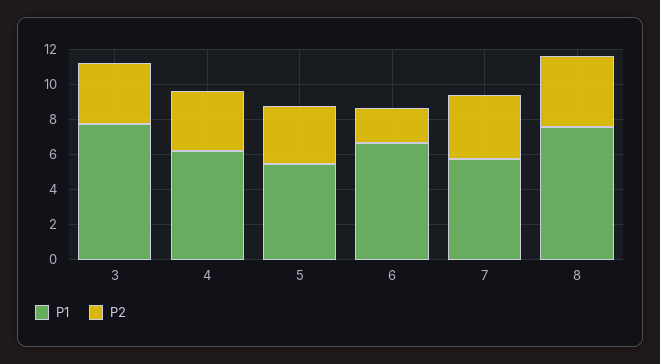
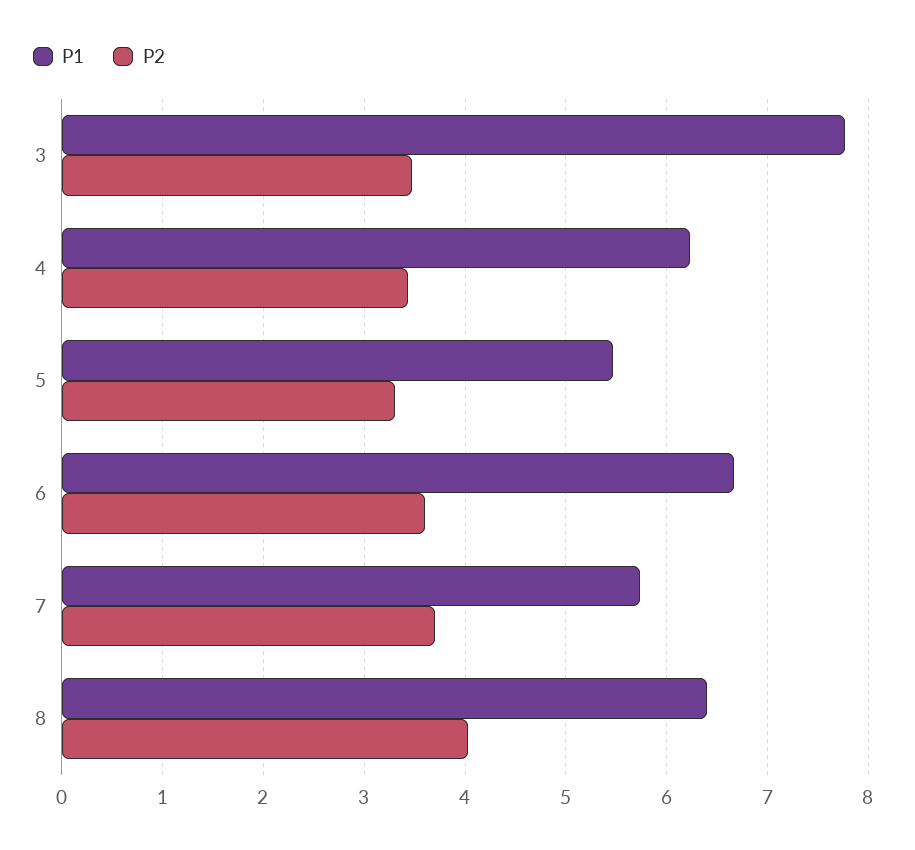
  {
    "P1": {
      "3": 7.8,
      "4": 6.2,
      "5": 5.5,
      "6": 6.7,
      "7": 5.7,
-     "8": 7.5
+     "8": 6.4
    },
    "P2": {
      "3": 3.5,
      "4": 3.4,
      "5": 3.3,
-     "6": 2,
+     "6": 3.6,
      "7": 3.7,
      "8": 4
    }
  }

